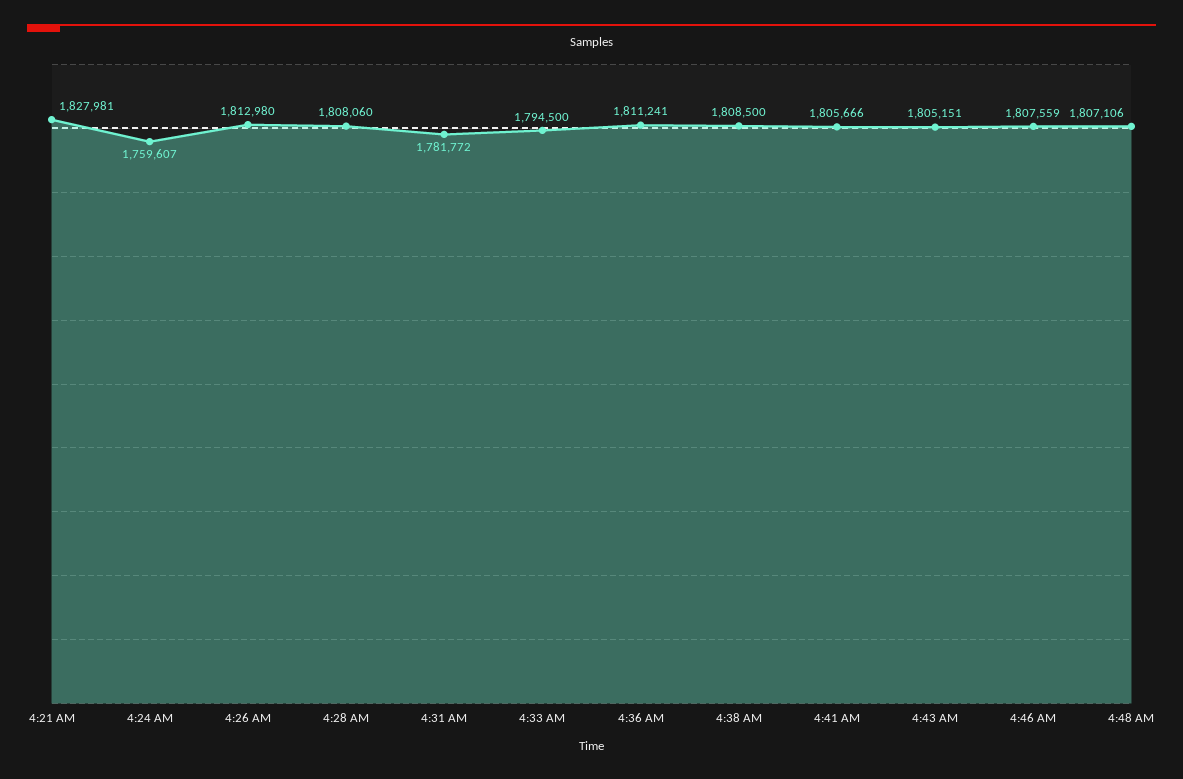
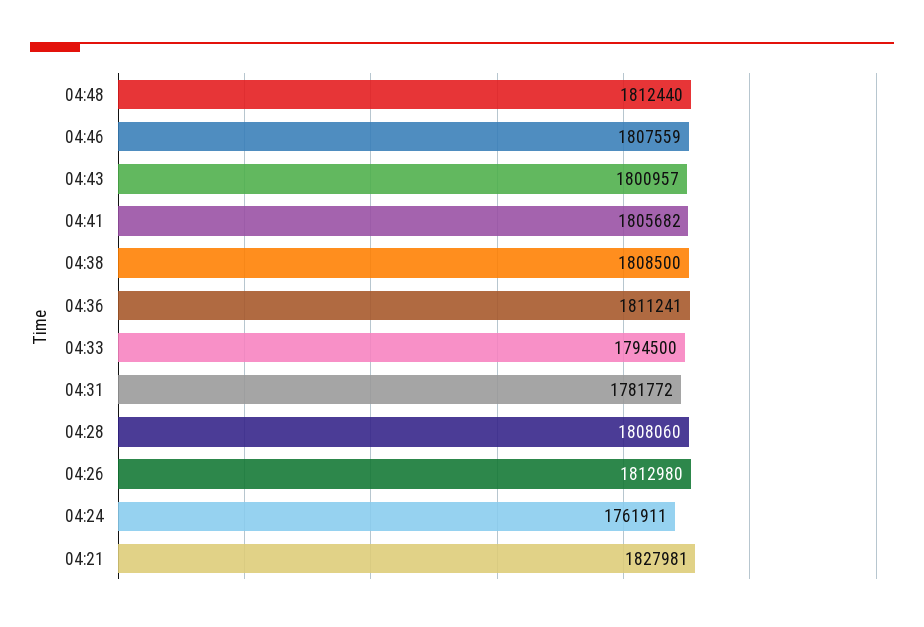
  {
    "4:21 AM": 1827981,
-   "4:24 AM": 1759607,
+   "4:24 AM": 1761911,
    "4:26 AM": 1812980,
    "4:28 AM": 1808060,
    "4:31 AM": 1781772,
    "4:33 AM": 1794500,
    "4:36 AM": 1811241,
    "4:38 AM": 1808500,
-   "4:41 AM": 1805666,
+   "4:41 AM": 1805682,
-   "4:43 AM": 1805151,
+   "4:43 AM": 1800957,
    "4:46 AM": 1807559,
-   "4:48 AM": 1807106
+   "4:48 AM": 1812440
  }

